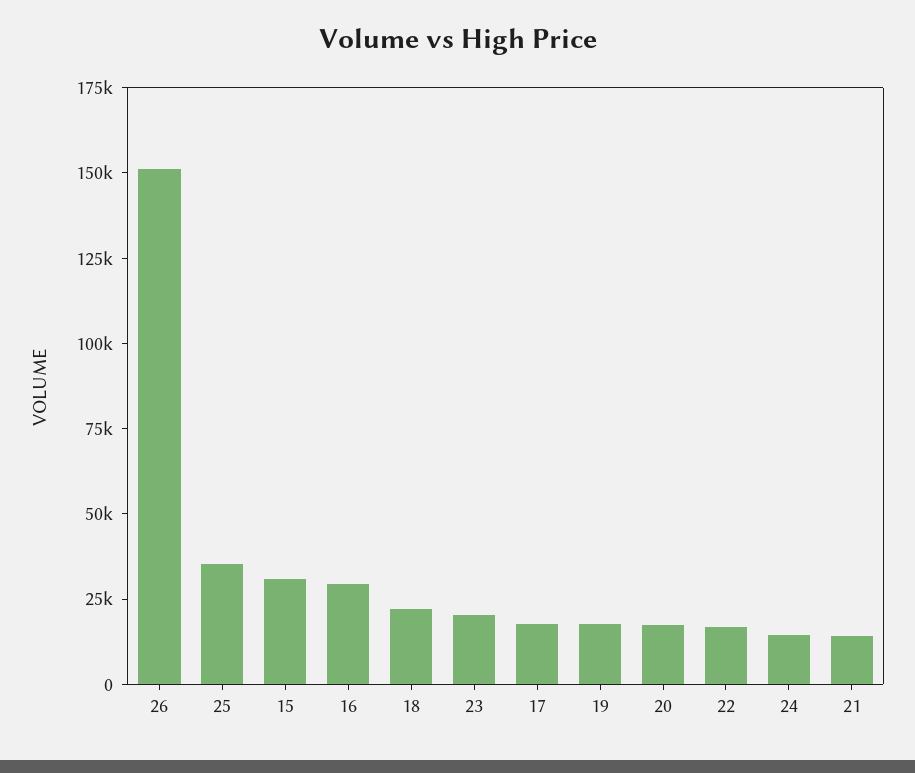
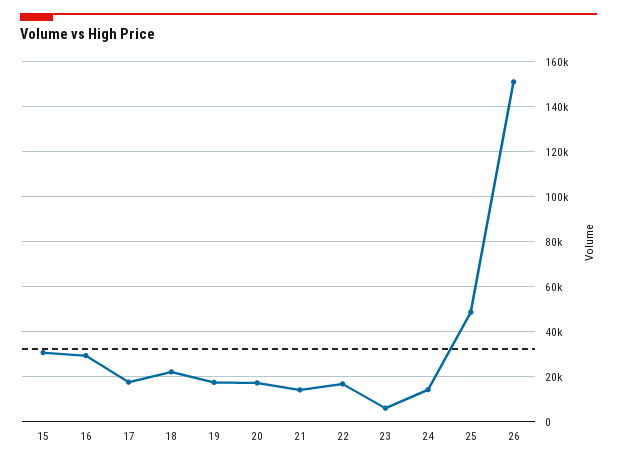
  {
    "26": 150000,
-   "25": 35000,
+   "25": 50000,
    "15": 30000,
    "16": 30000,
    "18": 20000,
-   "23": 20000,
+   "23": 5000,
    "17": 20000,
    "19": 20000,
    "20": 15000,
    "22": 15000,
    "24": 15000,
    "21": 15000
  }

